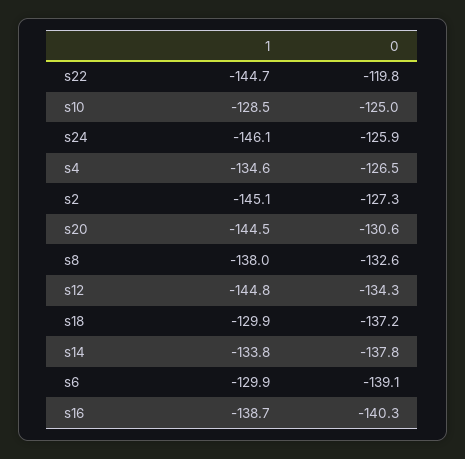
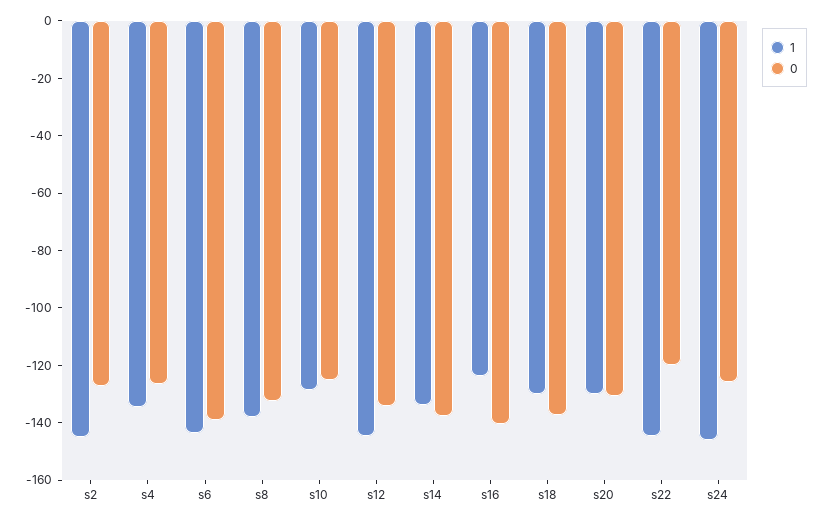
  {
    "1": {
      "s22": -144.7,
      "s10": -128.5,
      "s24": -146.1,
      "s4": -134.6,
      "s2": -145.1,
-     "s20": -144.5,
+     "s20": -130,
      "s8": -138,
      "s12": -144.8,
      "s18": -129.9,
      "s14": -133.8,
-     "s6": -129.9,
+     "s6": -145,
-     "s16": -138.7
+     "s16": -125
    },
    "0": {
      "s22": -119.8,
      "s10": -125,
      "s24": -125.9,
      "s4": -126.5,
      "s2": -127.3,
      "s20": -130.6,
      "s8": -132.6,
      "s12": -134.3,
      "s18": -137.2,
      "s14": -137.8,
      "s6": -139.1,
      "s16": -140.3
    }
  }

